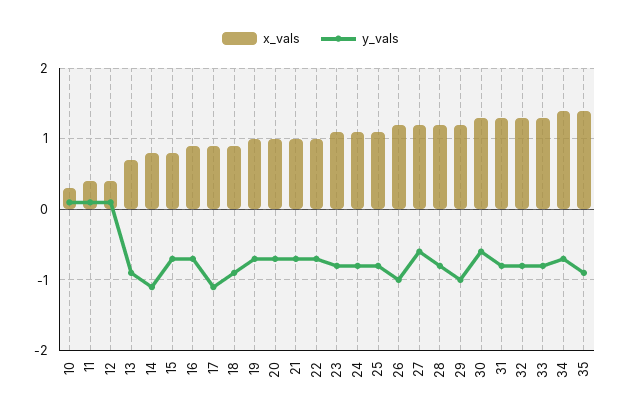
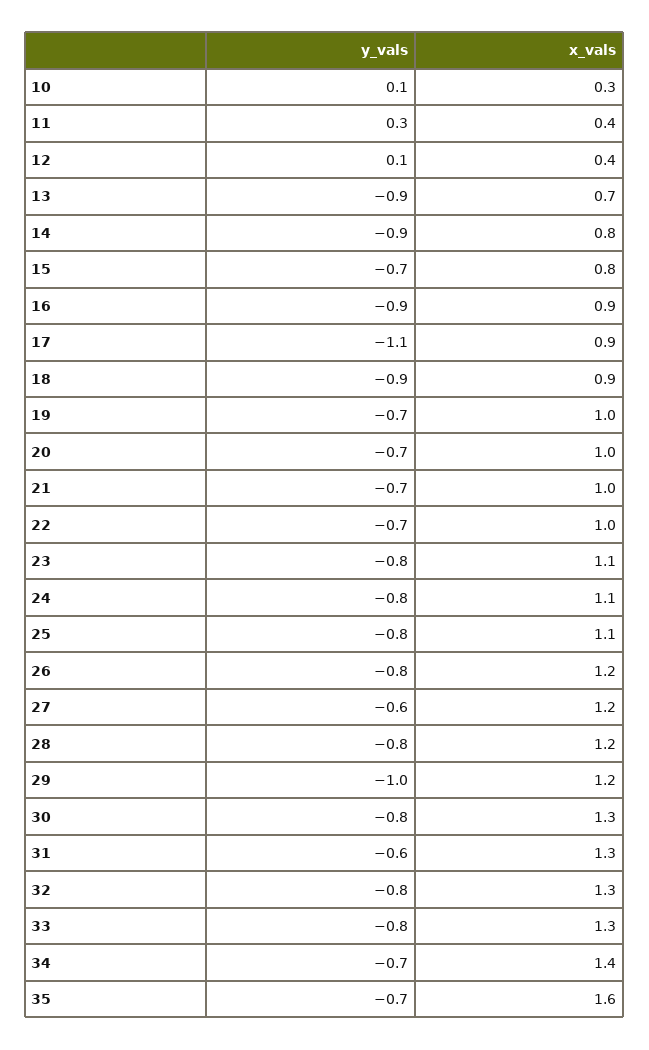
  {
    "x_vals": {
      "10": 0.3,
      "11": 0.4,
      "12": 0.4,
      "13": 0.7,
      "14": 0.8,
      "15": 0.8,
      "16": 0.9,
      "17": 0.9,
      "18": 0.9,
      "19": 1,
      "20": 1,
      "21": 1,
      "22": 1,
      "23": 1.1,
      "24": 1.1,
      "25": 1.1,
      "26": 1.2,
      "27": 1.2,
      "28": 1.2,
      "29": 1.2,
      "30": 1.3,
      "31": 1.3,
      "32": 1.3,
      "33": 1.3,
      "34": 1.4,
-     "35": 1.4
+     "35": 1.6
    },
    "y_vals": {
      "10": 0.1,
-     "11": 0.1,
+     "11": 0.3,
      "12": 0.1,
      "13": -0.9,
-     "14": -1.1,
+     "14": -0.9,
      "15": -0.7,
-     "16": -0.7,
+     "16": -0.9,
      "17": -1.1,
      "18": -0.9,
      "19": -0.7,
      "20": -0.7,
      "21": -0.7,
      "22": -0.7,
      "23": -0.8,
      "24": -0.8,
      "25": -0.8,
-     "26": -1,
+     "26": -0.8,
      "27": -0.6,
      "28": -0.8,
      "29": -1,
-     "30": -0.6,
+     "30": -0.8,
-     "31": -0.8,
+     "31": -0.6,
      "32": -0.8,
      "33": -0.8,
      "34": -0.7,
-     "35": -0.9
+     "35": -0.7
    }
  }

